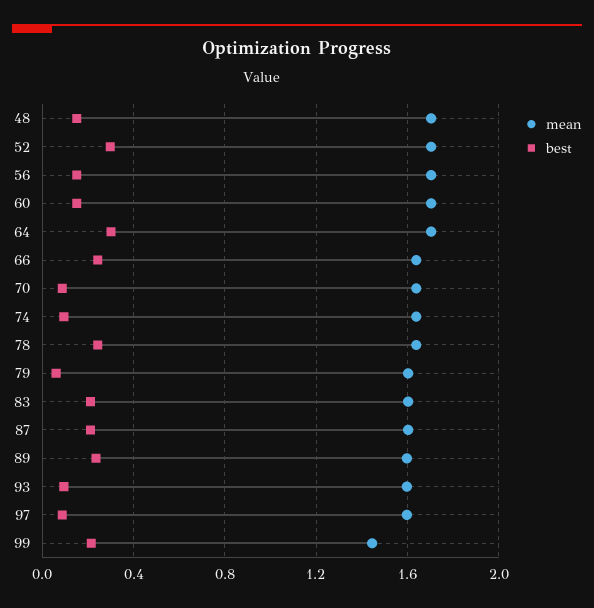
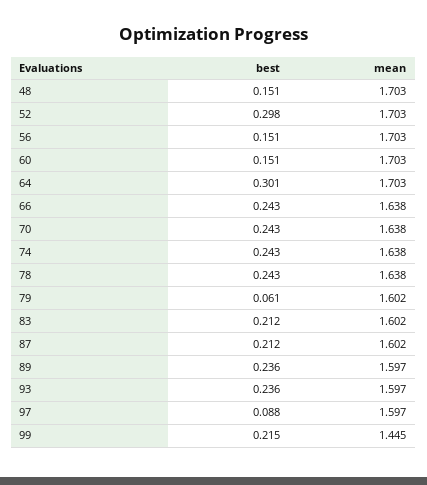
  {
    "mean": {
      "48": 1.703,
      "52": 1.703,
      "56": 1.703,
      "60": 1.703,
      "64": 1.703,
      "66": 1.638,
      "70": 1.638,
      "74": 1.638,
      "78": 1.638,
      "79": 1.602,
      "83": 1.602,
      "87": 1.602,
      "89": 1.597,
      "93": 1.597,
      "97": 1.597,
      "99": 1.445
    },
    "best": {
      "48": 0.151,
      "52": 0.298,
      "56": 0.151,
      "60": 0.151,
      "64": 0.301,
      "66": 0.243,
-     "70": 0.1,
+     "70": 0.243,
-     "74": 0.1,
+     "74": 0.243,
      "78": 0.243,
      "79": 0.061,
      "83": 0.212,
      "87": 0.212,
      "89": 0.236,
-     "93": 0.1,
+     "93": 0.236,
      "97": 0.088,
      "99": 0.215
    }
  }

